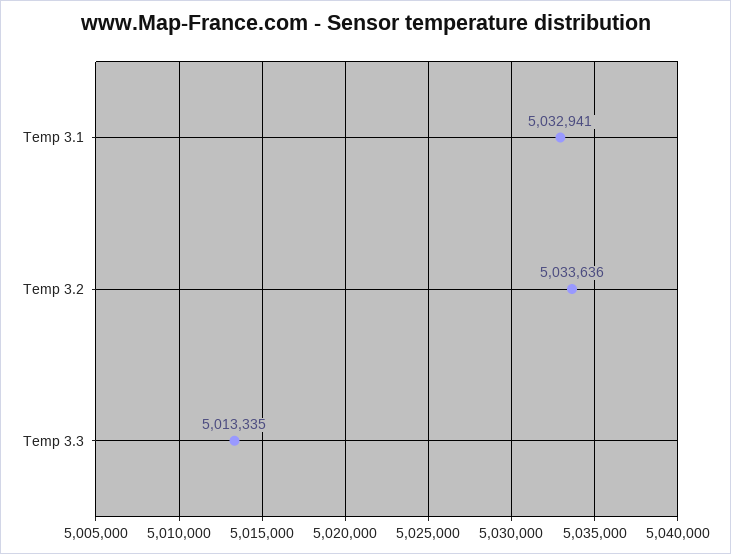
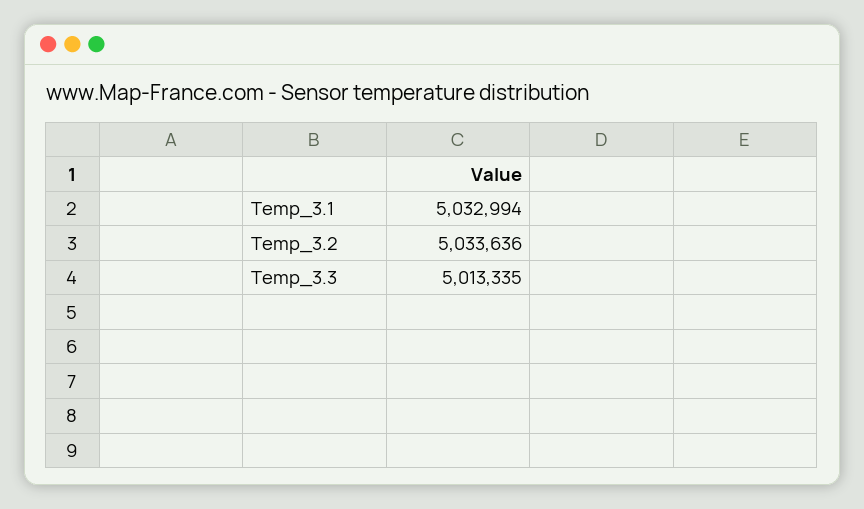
  {
-   "Temp 3.1": 5032941,
+   "Temp 3.1": 5032994,
    "Temp 3.2": 5033636,
    "Temp 3.3": 5013335
  }

